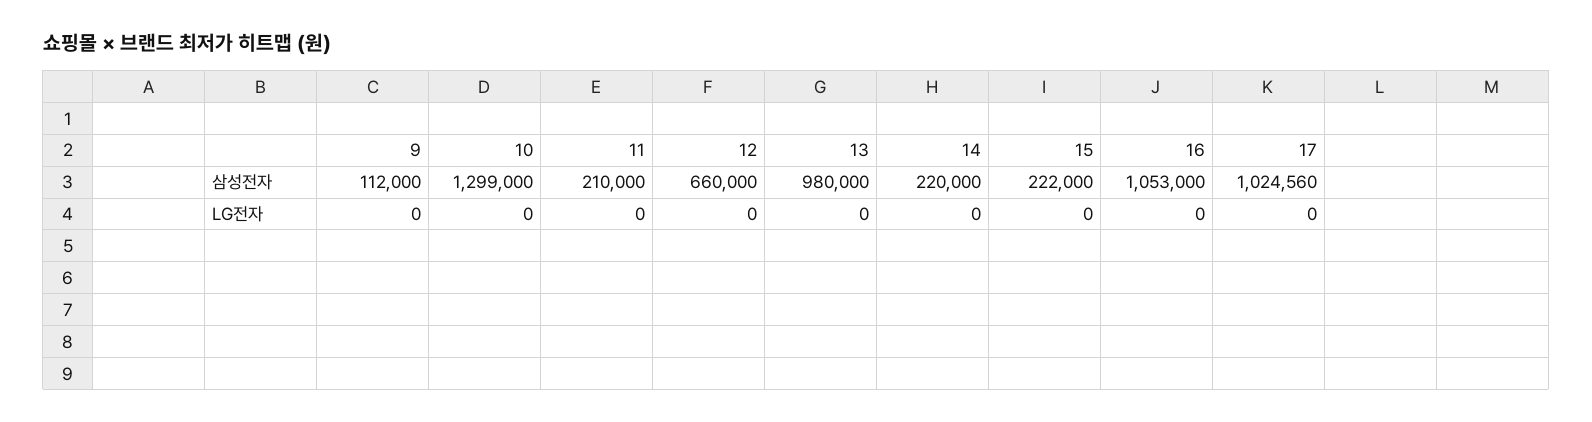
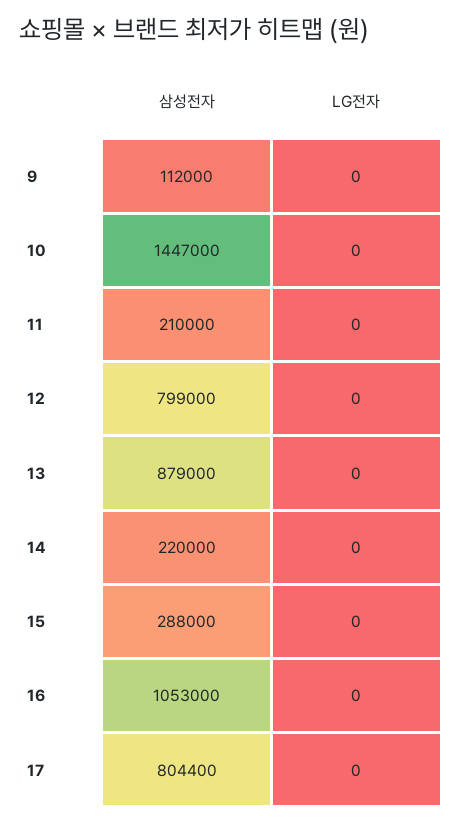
  {
    "9": {
      "삼성전자": 112000,
      "LG전자": 0
    },
    "10": {
-     "삼성전자": 1299000,
+     "삼성전자": 1447000,
      "LG전자": 0
    },
    "11": {
      "삼성전자": 210000,
      "LG전자": 0
    },
    "12": {
-     "삼성전자": 660000,
+     "삼성전자": 799000,
      "LG전자": 0
    },
    "13": {
-     "삼성전자": 980000,
+     "삼성전자": 879000,
      "LG전자": 0
    },
    "14": {
      "삼성전자": 220000,
      "LG전자": 0
    },
    "15": {
-     "삼성전자": 222000,
+     "삼성전자": 288000,
      "LG전자": 0
    },
    "16": {
      "삼성전자": 1053000,
      "LG전자": 0
    },
    "17": {
-     "삼성전자": 1024560,
+     "삼성전자": 804400,
      "LG전자": 0
    }
  }

